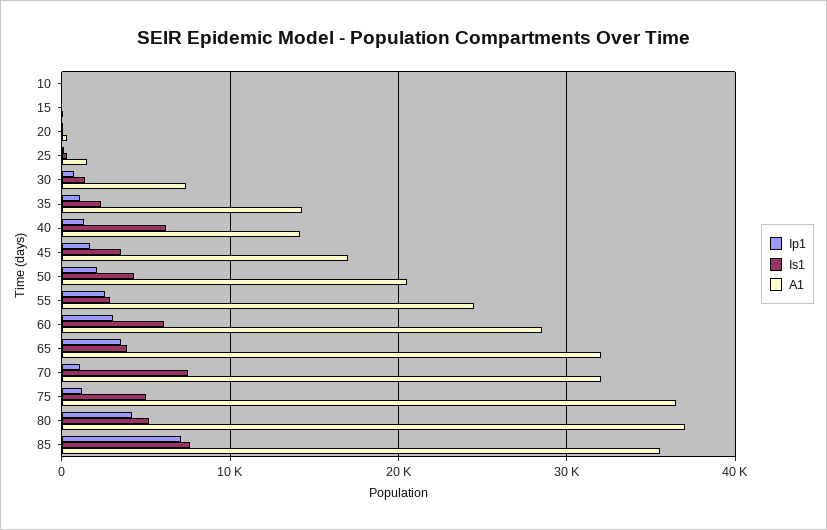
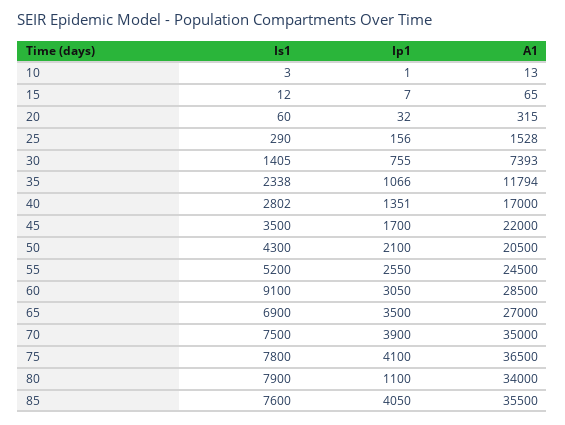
  {
    "Ip1": {
      "10": 1,
      "15": 7,
      "20": 32,
      "25": 156,
      "30": 755,
      "35": 1066,
      "40": 1351,
      "45": 1700,
      "50": 2100,
      "55": 2550,
      "60": 3050,
      "65": 3500,
-     "70": 1000,
+     "70": 3900,
-     "75": 1000,
+     "75": 4100,
-     "80": 4000,
+     "80": 1100,
-     "85": 7000
+     "85": 4050
    },
    "Is1": {
      "10": 3,
      "15": 12,
      "20": 60,
      "25": 290,
      "30": 1405,
      "35": 2338,
-     "40": 6000,
+     "40": 2802,
      "45": 3500,
      "50": 4300,
-     "55": 3000,
+     "55": 5200,
-     "60": 6000,
+     "60": 9100,
-     "65": 4000,
+     "65": 6900,
      "70": 7500,
-     "75": 5000,
+     "75": 7800,
-     "80": 5000,
+     "80": 7900,
      "85": 7600
    },
    "A1": {
      "10": 13,
      "15": 65,
      "20": 315,
      "25": 1528,
      "30": 7393,
-     "35": 14000,
+     "35": 11794,
-     "40": 14000,
+     "40": 17000,
-     "45": 17000,
+     "45": 22000,
      "50": 20500,
      "55": 24500,
      "60": 28500,
-     "65": 32000,
+     "65": 27000,
-     "70": 32000,
+     "70": 35000,
      "75": 36500,
-     "80": 37000,
+     "80": 34000,
      "85": 35500
    }
  }

